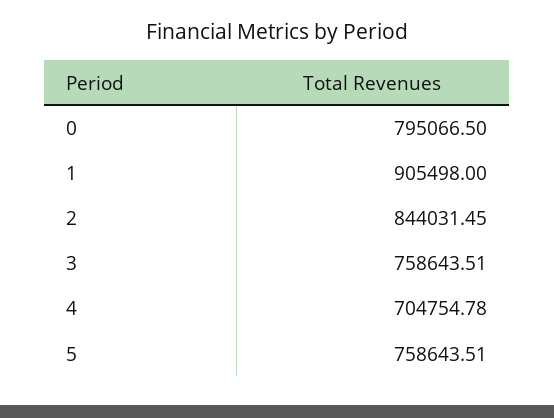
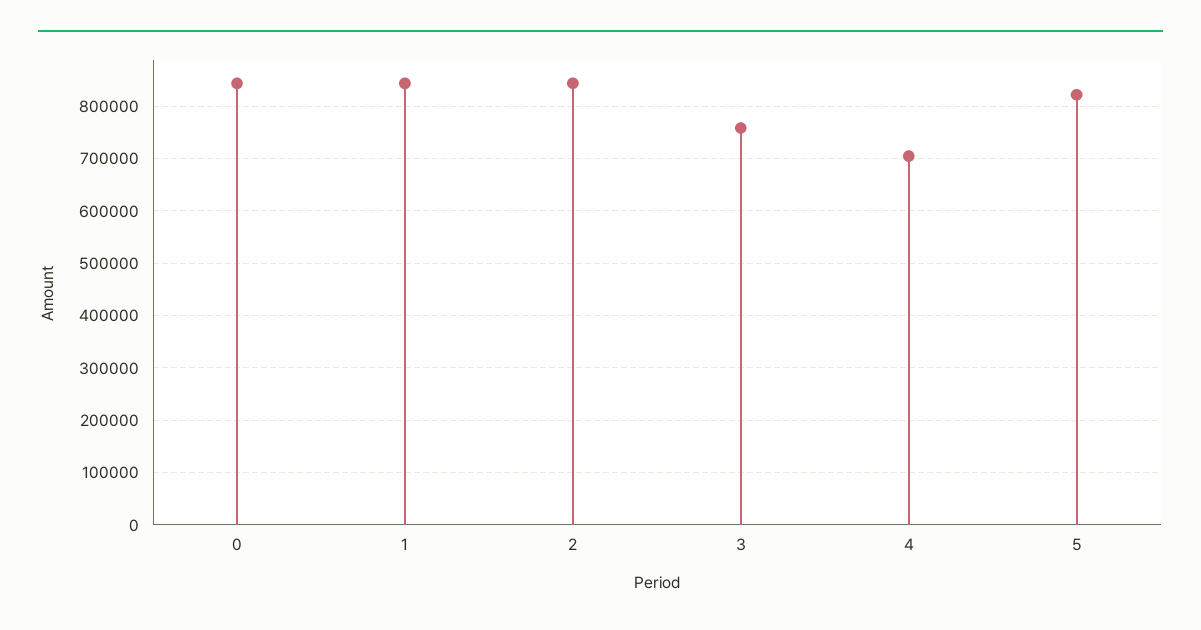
  {
-   "0": 795066.5,
+   "0": 840000,
-   "1": 905498,
+   "1": 840000,
    "2": 844031.45,
    "3": 758643.51,
    "4": 704754.78,
-   "5": 758643.51
+   "5": 820000
  }

